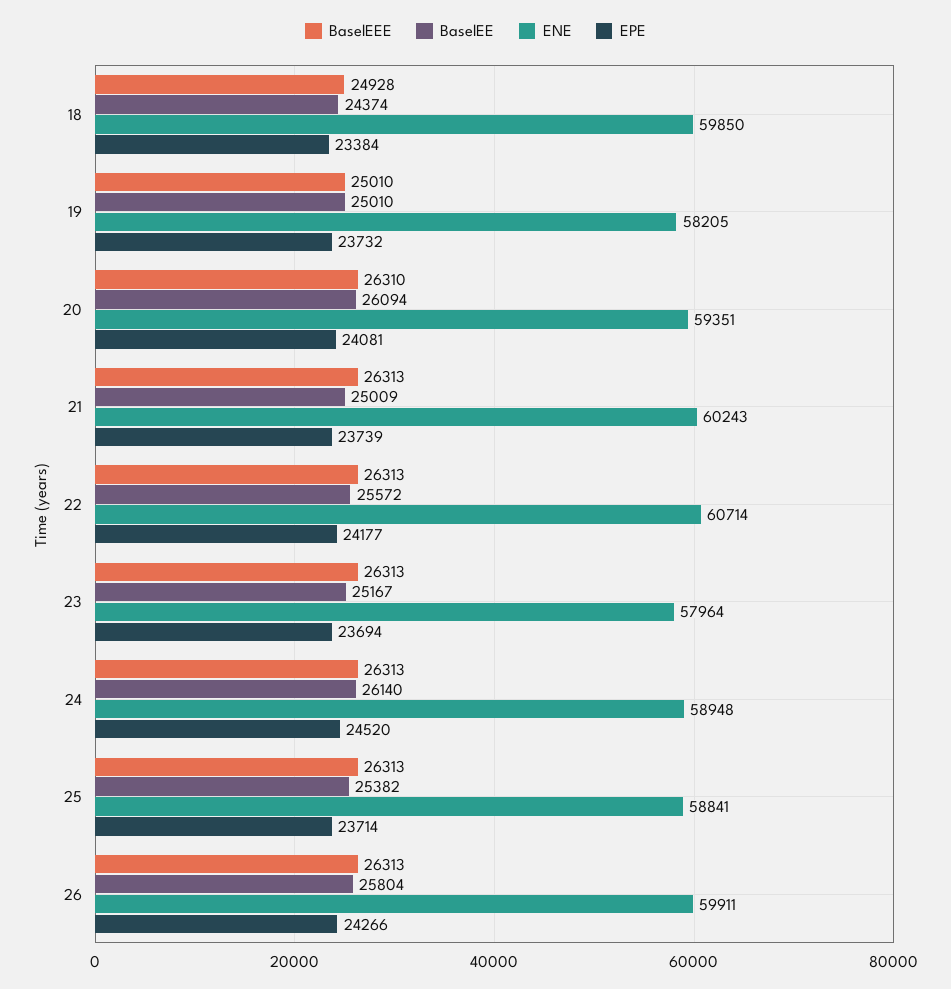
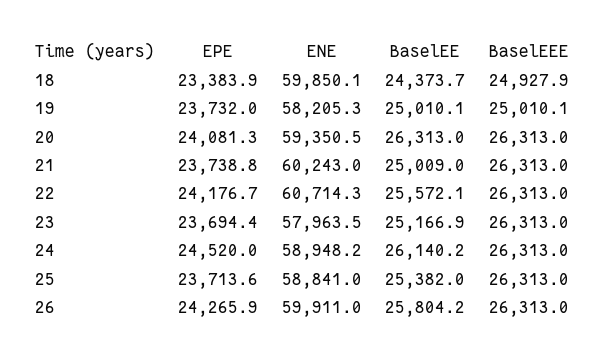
  {
    "BaselEEE": {
      "18": 24927.9,
      "19": 25010.1,
-     "20": 26310,
+     "20": 26313,
      "21": 26313,
      "22": 26313,
      "23": 26313,
      "24": 26313,
      "25": 26313,
      "26": 26313
    },
    "BaselEE": {
      "18": 24373.7,
      "19": 25010.1,
-     "20": 26094,
+     "20": 26313,
      "21": 25009,
      "22": 25572.1,
      "23": 25166.9,
      "24": 26140.2,
      "25": 25382,
      "26": 25804.2
    },
    "ENE": {
      "18": 59850.1,
      "19": 58205.3,
      "20": 59350.5,
      "21": 60243,
      "22": 60714.3,
      "23": 57963.5,
      "24": 58948.2,
      "25": 58841,
      "26": 59911
    },
    "EPE": {
      "18": 23383.9,
      "19": 23732,
      "20": 24081.3,
      "21": 23738.8,
      "22": 24176.7,
      "23": 23694.4,
      "24": 24520,
      "25": 23713.6,
      "26": 24265.9
    }
  }

